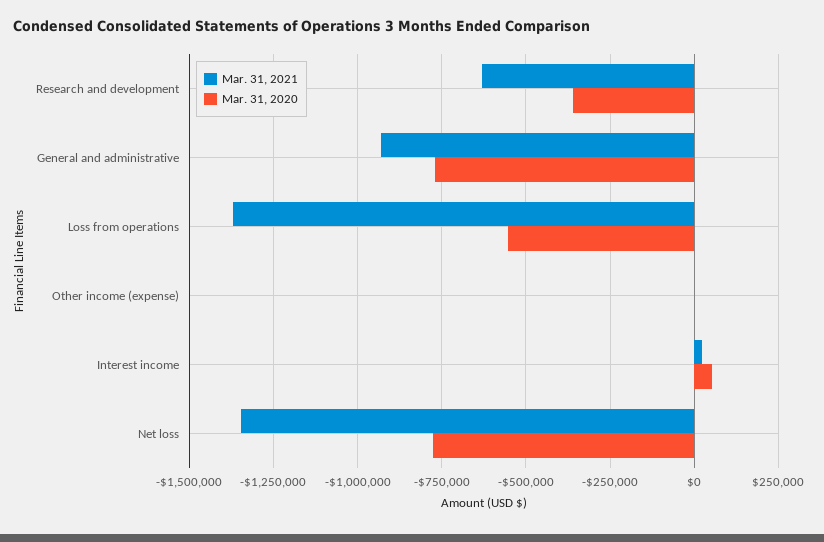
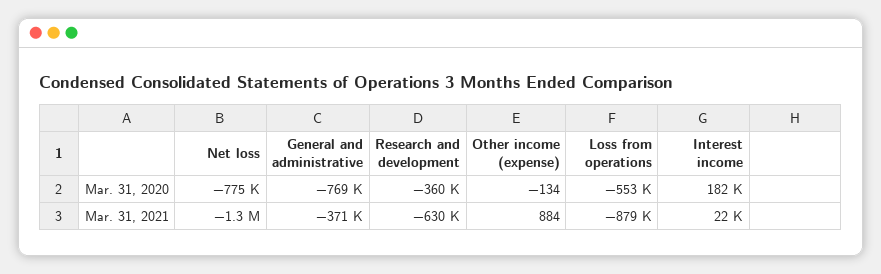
  {
    "Mar. 31, 2021": {
      "Research and development": -630000,
-     "General and administrative": -925000,
+     "General and administrative": -371000,
-     "Loss from operations": -1375000,
+     "Loss from operations": -879000,
      "Other income (expense)": 884,
      "Interest income": 22000,
      "Net loss": -1300000
    },
    "Mar. 31, 2020": {
      "Research and development": -360000,
      "General and administrative": -769000,
      "Loss from operations": -553000,
      "Other income (expense)": -134,
-     "Interest income": 50000,
+     "Interest income": 182000,
      "Net loss": -775000
    }
  }

